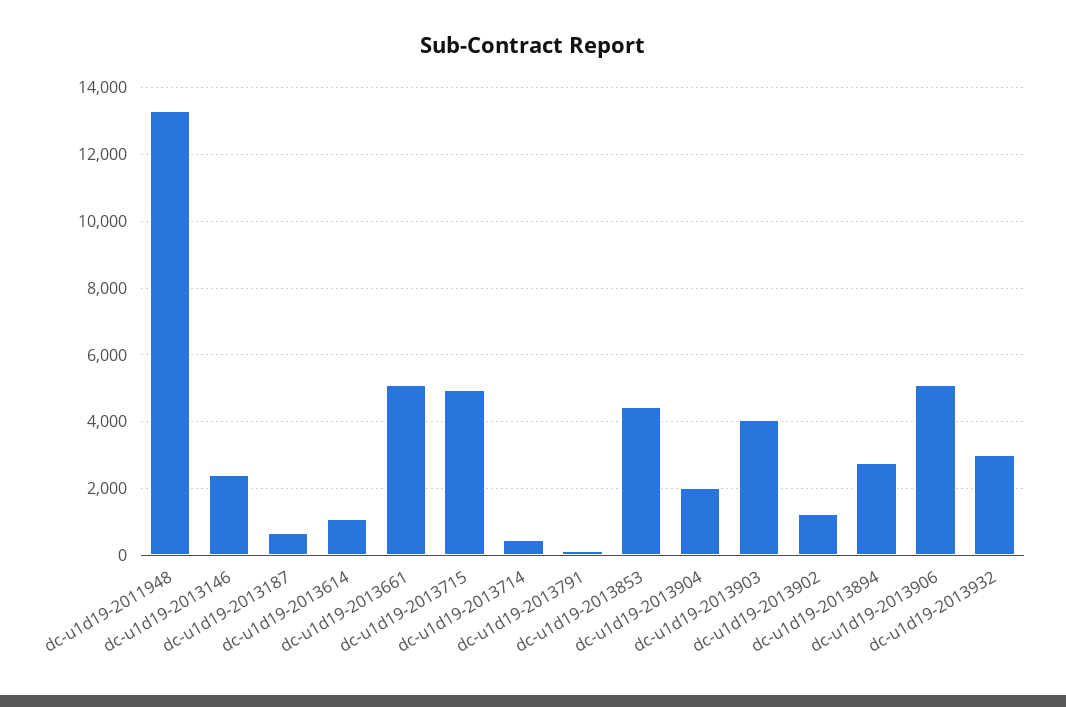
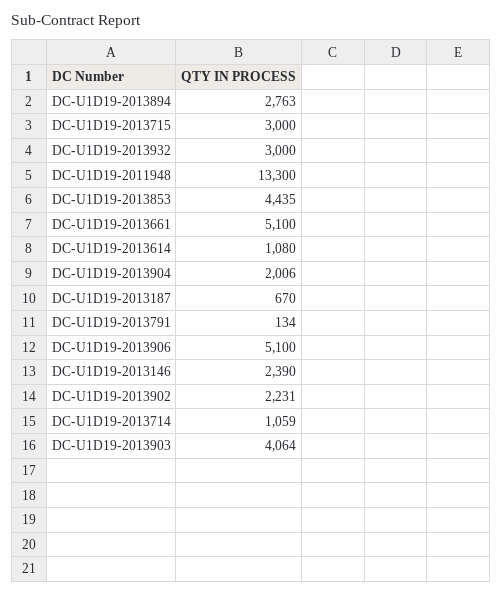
  {
    "dc-u1d19-2011948": 13300,
    "dc-u1d19-2013146": 2390,
    "dc-u1d19-2013187": 670,
    "dc-u1d19-2013614": 1080,
    "dc-u1d19-2013661": 5100,
-   "dc-u1d19-2013715": 5000,
+   "dc-u1d19-2013715": 3000,
-   "dc-u1d19-2013714": 400,
+   "dc-u1d19-2013714": 1059,
    "dc-u1d19-2013791": 134,
    "dc-u1d19-2013853": 4435,
    "dc-u1d19-2013904": 2006,
    "dc-u1d19-2013903": 4064,
-   "dc-u1d19-2013902": 1200,
+   "dc-u1d19-2013902": 2231,
    "dc-u1d19-2013894": 2763,
    "dc-u1d19-2013906": 5100,
    "dc-u1d19-2013932": 3000
  }

